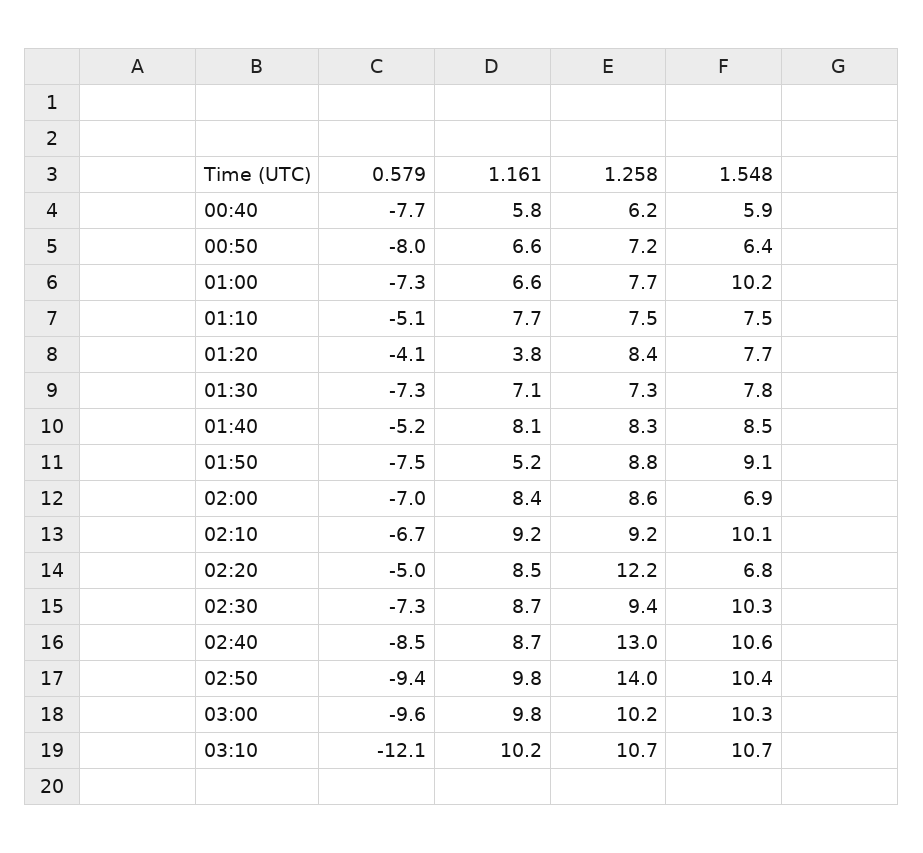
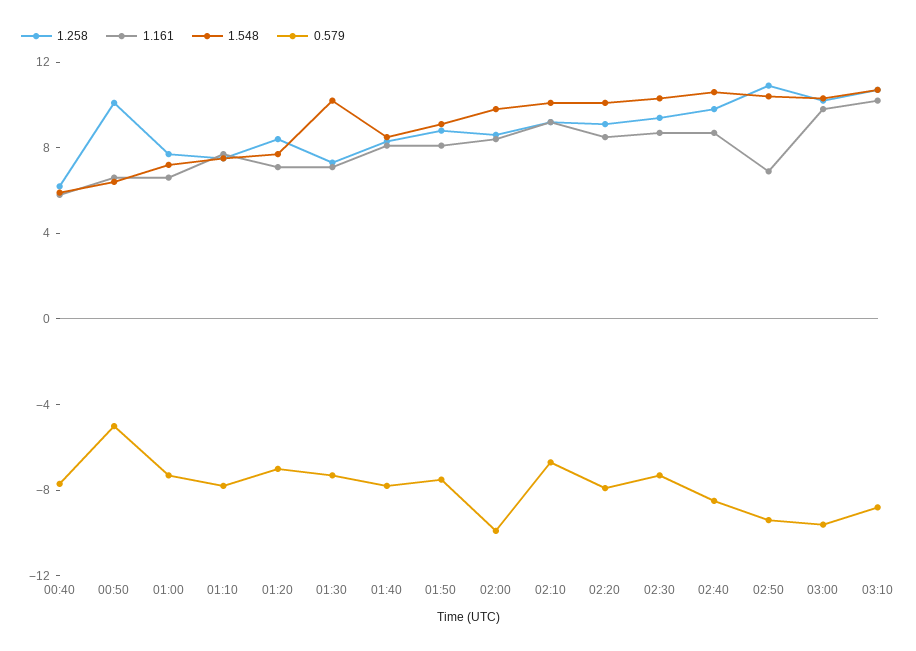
  {
    "0.579": {
      "00:40": -7.7,
-     "00:50": -8,
+     "00:50": -5,
      "01:00": -7.3,
-     "01:10": -5.1,
+     "01:10": -8,
-     "01:20": -4.1,
+     "01:20": -7,
      "01:30": -7.3,
-     "01:40": -5.2,
+     "01:40": -8,
      "01:50": -7.5,
-     "02:00": -7,
+     "02:00": -10,
      "02:10": -6.7,
-     "02:20": -5,
+     "02:20": -8,
      "02:30": -7.3,
      "02:40": -8.5,
      "02:50": -9.4,
      "03:00": -9.6,
-     "03:10": -12.1
+     "03:10": -9
    },
    "1.161": {
      "00:40": 5.8,
      "00:50": 6.6,
      "01:00": 6.6,
      "01:10": 7.7,
-     "01:20": 3.8,
+     "01:20": 7,
      "01:30": 7.1,
      "01:40": 8.1,
-     "01:50": 5.2,
+     "01:50": 8,
      "02:00": 8.4,
      "02:10": 9.2,
      "02:20": 8.5,
      "02:30": 8.7,
      "02:40": 8.7,
-     "02:50": 9.8,
+     "02:50": 7,
      "03:00": 9.8,
      "03:10": 10.2
    },
    "1.258": {
      "00:40": 6.2,
-     "00:50": 7.2,
+     "00:50": 10,
      "01:00": 7.7,
      "01:10": 7.5,
      "01:20": 8.4,
      "01:30": 7.3,
      "01:40": 8.3,
      "01:50": 8.8,
      "02:00": 8.6,
      "02:10": 9.2,
-     "02:20": 12.2,
+     "02:20": 9,
      "02:30": 9.4,
-     "02:40": 13,
+     "02:40": 10,
-     "02:50": 14,
+     "02:50": 11,
      "03:00": 10.2,
      "03:10": 10.7
    },
    "1.548": {
      "00:40": 5.9,
      "00:50": 6.4,
-     "01:00": 10.2,
+     "01:00": 7,
      "01:10": 7.5,
      "01:20": 7.7,
-     "01:30": 7.8,
+     "01:30": 10,
      "01:40": 8.5,
      "01:50": 9.1,
-     "02:00": 6.9,
+     "02:00": 10,
      "02:10": 10.1,
-     "02:20": 6.8,
+     "02:20": 10,
      "02:30": 10.3,
      "02:40": 10.6,
      "02:50": 10.4,
      "03:00": 10.3,
      "03:10": 10.7
    }
  }

